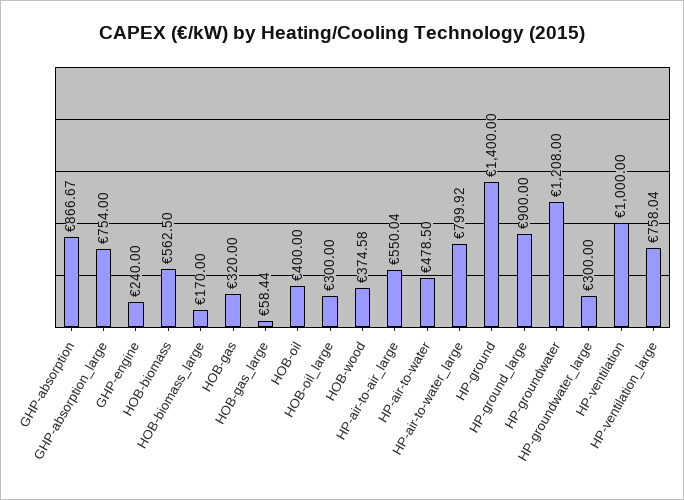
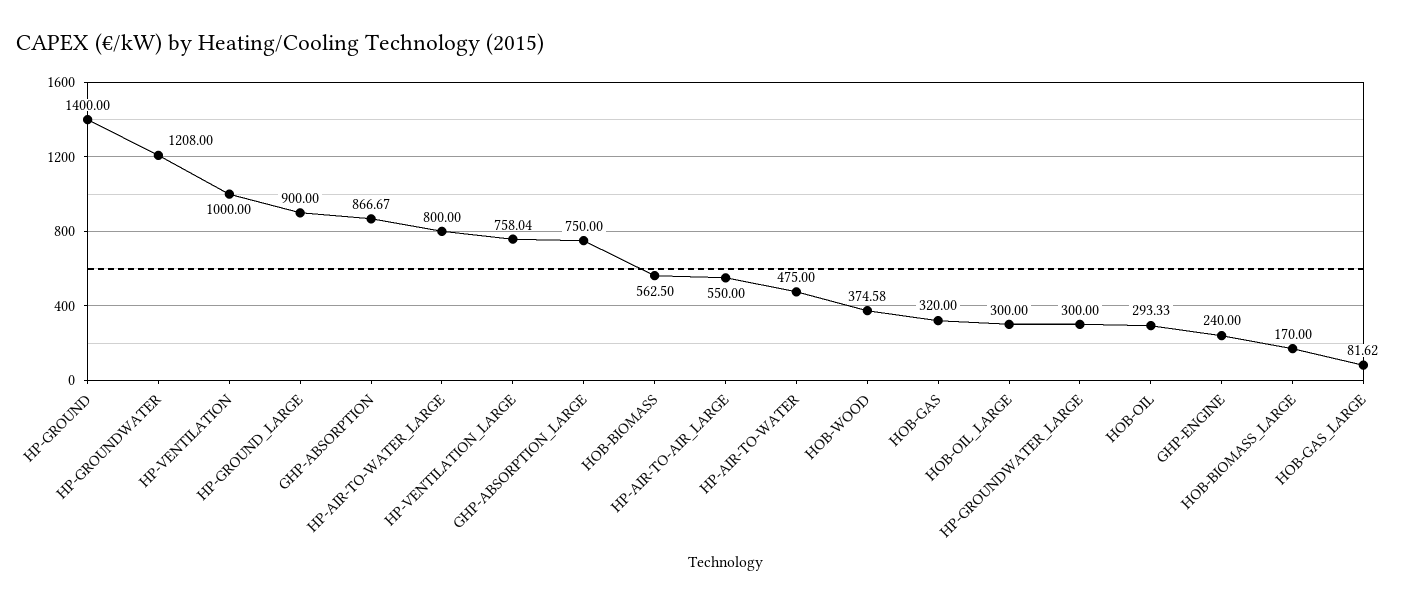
  {
    "GHP-absorption": 866.67,
-   "GHP-absorption_large": 754,
+   "GHP-absorption_large": 750,
    "GHP-engine": 240,
    "HOB-biomass": 562.5,
    "HOB-biomass_large": 170,
    "HOB-gas": 320,
-   "HOB-gas_large": 58.44,
+   "HOB-gas_large": 81.62,
-   "HOB-oil": 400,
+   "HOB-oil": 293.33,
    "HOB-oil_large": 300,
    "HOB-wood": 374.58,
-   "HP-air-to-air_large": 550.04,
+   "HP-air-to-air_large": 550,
-   "HP-air-to-water": 478.5,
+   "HP-air-to-water": 475,
-   "HP-air-to-water_large": 799.92,
+   "HP-air-to-water_large": 800,
    "HP-ground": 1400,
    "HP-ground_large": 900,
    "HP-groundwater": 1208,
    "HP-groundwater_large": 300,
    "HP-ventilation": 1000,
    "HP-ventilation_large": 758.04
  }

